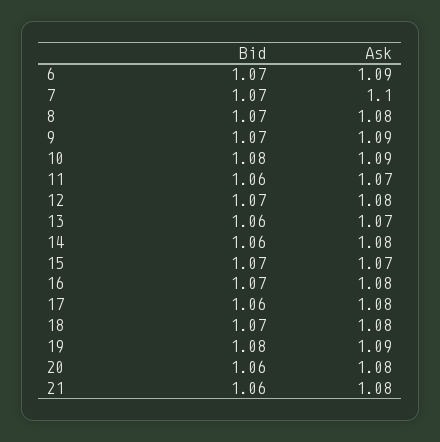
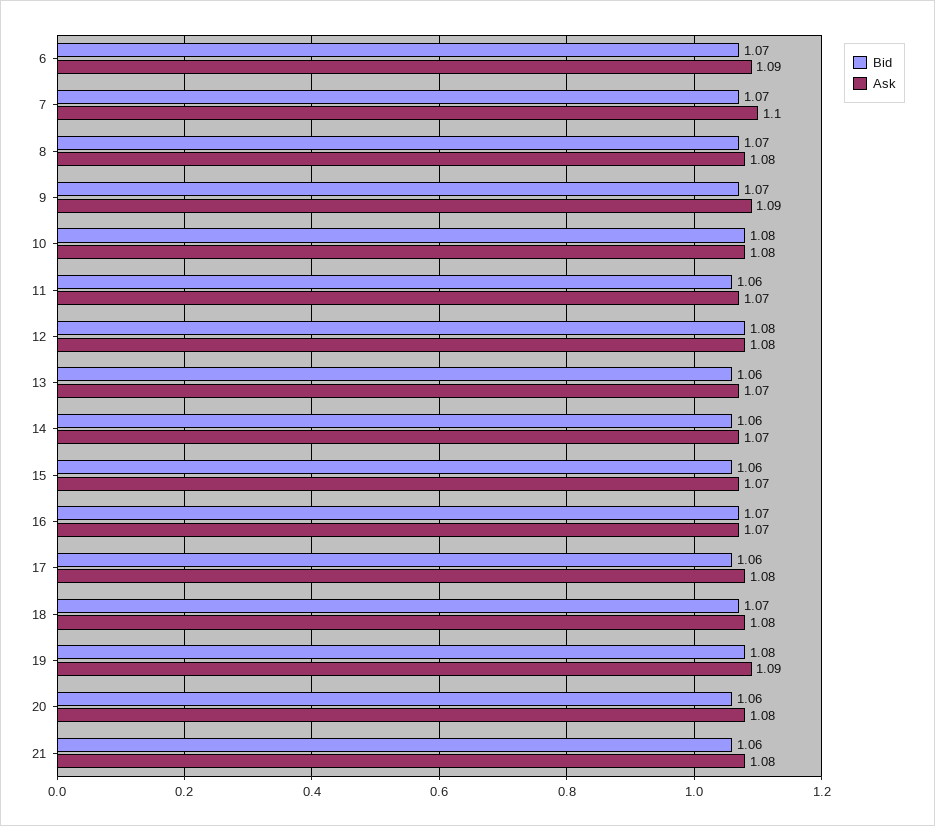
  {
    "Bid": {
      "6": 1.07,
      "7": 1.07,
      "8": 1.07,
      "9": 1.07,
      "10": 1.08,
      "11": 1.06,
-     "12": 1.07,
+     "12": 1.08,
      "13": 1.06,
      "14": 1.06,
-     "15": 1.07,
+     "15": 1.06,
      "16": 1.07,
      "17": 1.06,
      "18": 1.07,
      "19": 1.08,
      "20": 1.06,
      "21": 1.06
    },
    "Ask": {
      "6": 1.09,
      "7": 1.1,
      "8": 1.08,
      "9": 1.09,
-     "10": 1.09,
+     "10": 1.08,
      "11": 1.07,
      "12": 1.08,
      "13": 1.07,
-     "14": 1.08,
+     "14": 1.07,
      "15": 1.07,
-     "16": 1.08,
+     "16": 1.07,
      "17": 1.08,
      "18": 1.08,
      "19": 1.09,
      "20": 1.08,
      "21": 1.08
    }
  }

